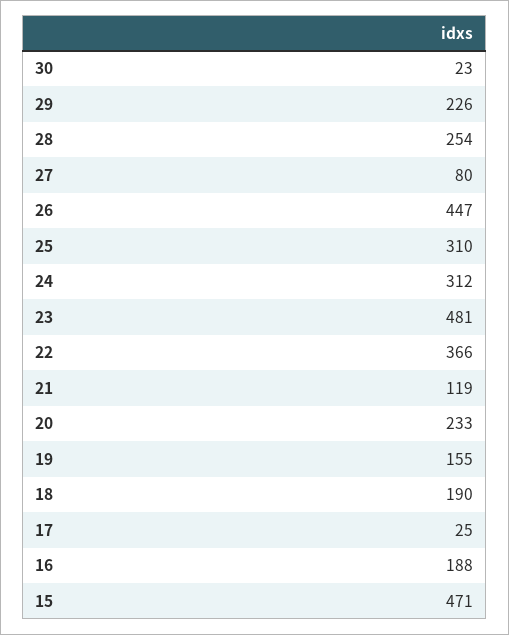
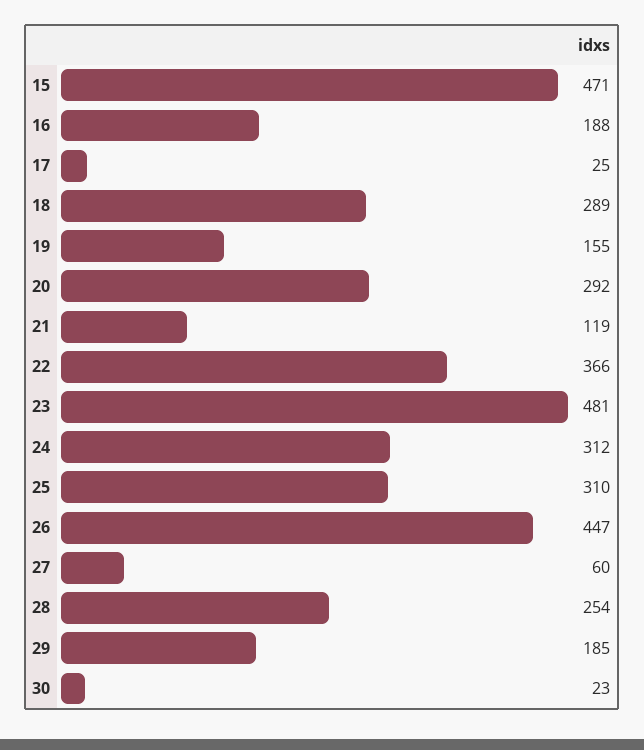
  {
    "30": 23,
-   "29": 226,
+   "29": 185,
    "28": 254,
-   "27": 80,
+   "27": 60,
    "26": 447,
    "25": 310,
    "24": 312,
    "23": 481,
    "22": 366,
    "21": 119,
-   "20": 233,
+   "20": 292,
    "19": 155,
-   "18": 190,
+   "18": 289,
    "17": 25,
    "16": 188,
    "15": 471
  }

